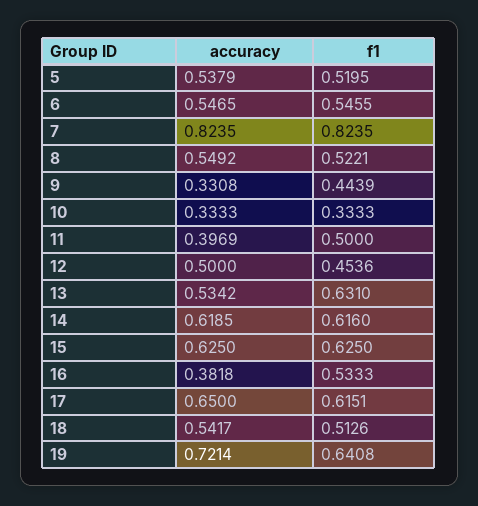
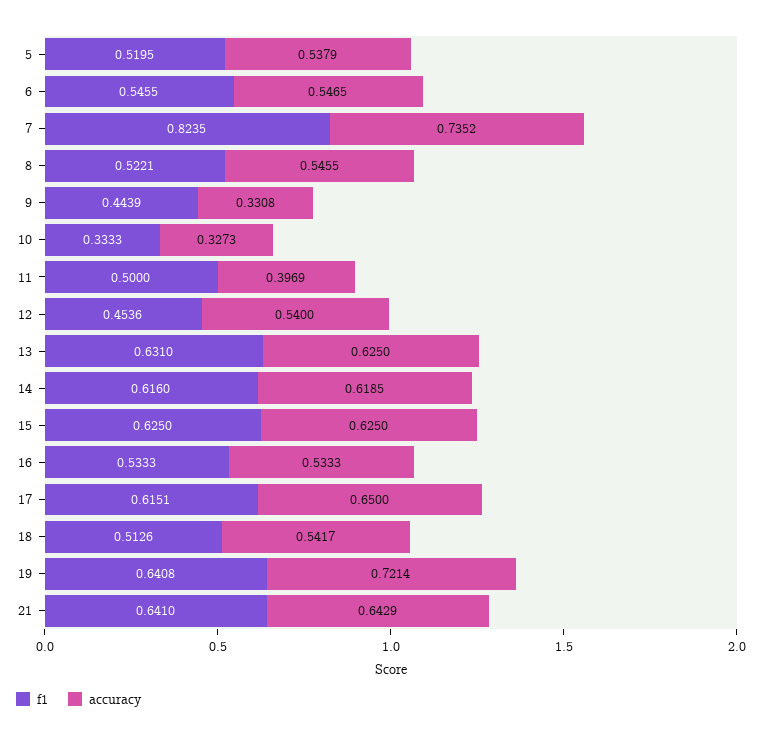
  {
    "accuracy": {
      "5": 0.5379,
      "6": 0.5465,
-     "7": 0.8235,
+     "7": 0.7352,
-     "8": 0.5492,
+     "8": 0.5455,
      "9": 0.3308,
-     "10": 0.3333,
+     "10": 0.3273,
      "11": 0.3969,
-     "12": 0.5,
+     "12": 0.54,
-     "13": 0.5342,
+     "13": 0.625,
      "14": 0.6185,
      "15": 0.625,
-     "16": 0.3818,
+     "16": 0.5333,
      "17": 0.65,
      "18": 0.5417,
-     "19": 0.7214
+     "19": 0.7214,
+     "21": 0.6429
    },
    "f1": {
      "5": 0.5195,
      "6": 0.5455,
      "7": 0.8235,
      "8": 0.5221,
      "9": 0.4439,
      "10": 0.3333,
      "11": 0.5,
      "12": 0.4536,
      "13": 0.631,
      "14": 0.616,
      "15": 0.625,
      "16": 0.5333,
      "17": 0.6151,
      "18": 0.5126,
-     "19": 0.6408
+     "19": 0.6408,
+     "21": 0.641
    }
  }

